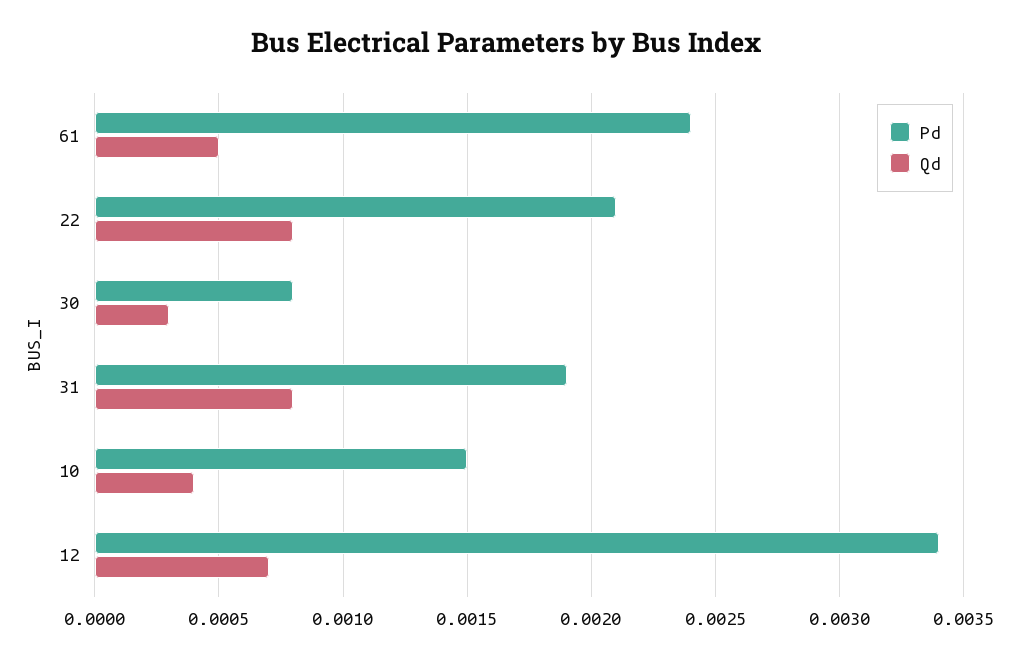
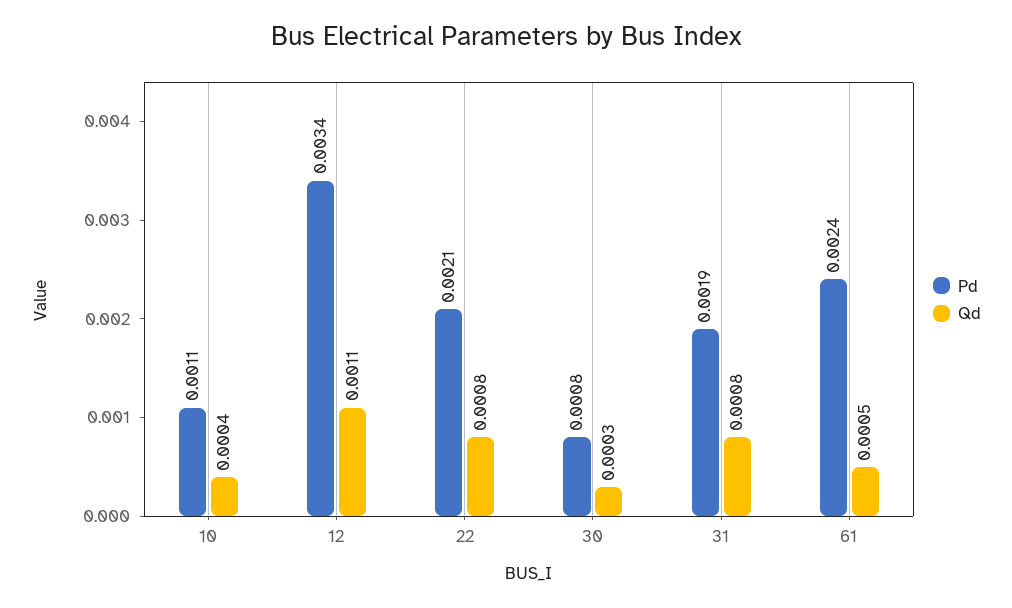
  {
    "Pd": {
      "61": 0.0024,
      "22": 0.0021,
      "30": 0.0008,
      "31": 0.0019,
-     "10": 0.0015,
+     "10": 0.0011,
      "12": 0.0034
    },
    "Qd": {
      "61": 0.0005,
      "22": 0.0008,
      "30": 0.0003,
      "31": 0.0008,
      "10": 0.0004,
-     "12": 0.0007
+     "12": 0.0011
    }
  }

